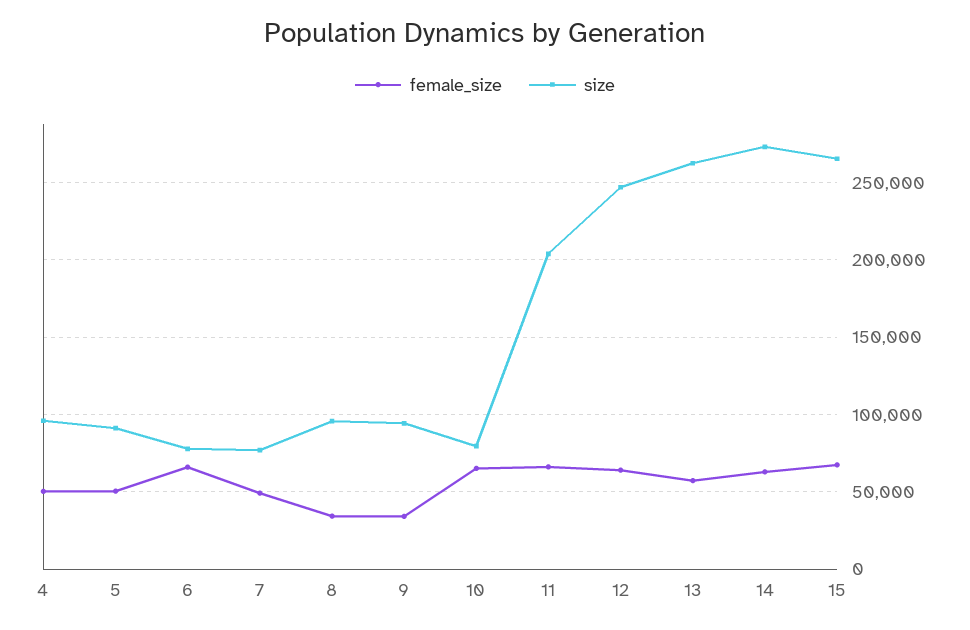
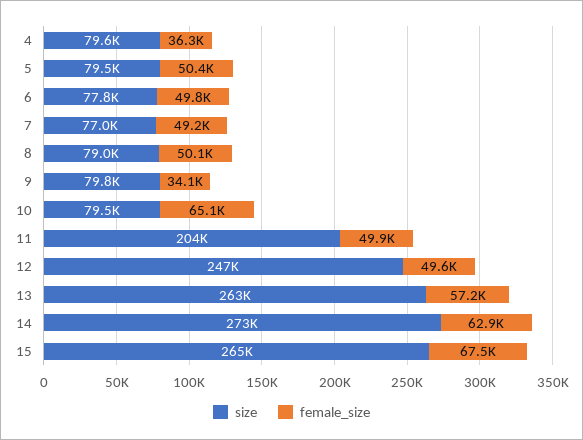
  {
    "female_size": {
-     "4": 50000,
+     "4": 36300,
      "5": 50400,
-     "6": 65000,
+     "6": 49800,
      "7": 49200,
-     "8": 35000,
+     "8": 50100,
      "9": 34100,
      "10": 65100,
-     "11": 65000,
+     "11": 49900,
-     "12": 65000,
+     "12": 49600,
      "13": 57200,
      "14": 62900,
      "15": 67500
    },
    "size": {
-     "4": 95000,
+     "4": 79600,
-     "5": 90000,
+     "5": 79500,
      "6": 77800,
      "7": 77000,
-     "8": 95000,
+     "8": 79000,
-     "9": 95000,
+     "9": 79800,
      "10": 79500,
      "11": 204000,
      "12": 247000,
      "13": 263000,
      "14": 273000,
      "15": 265000
    }
  }

